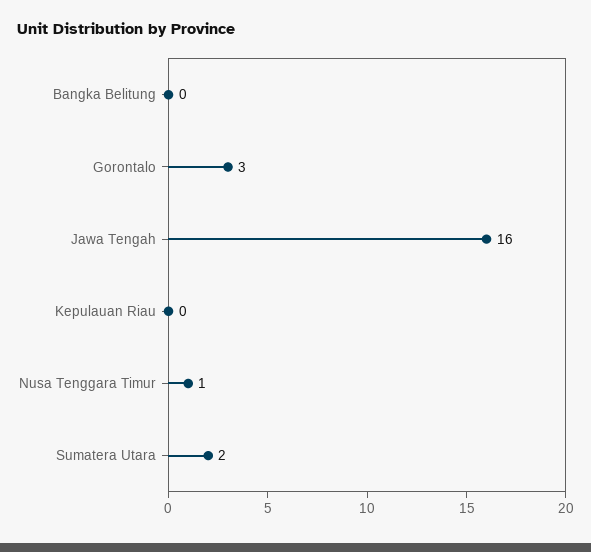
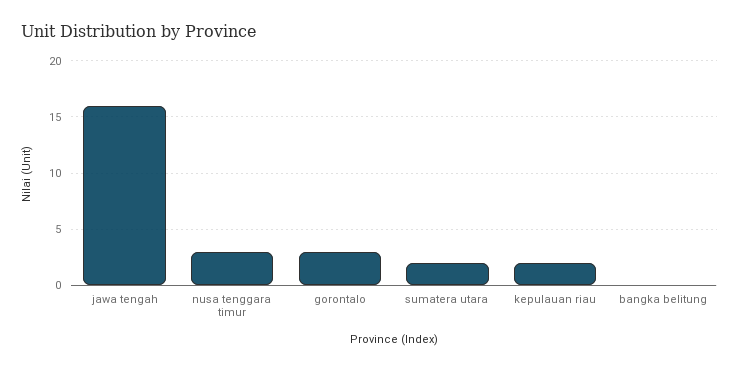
  {
    "Bangka Belitung": 0,
    "Gorontalo": 3,
    "Jawa Tengah": 16,
-   "Kepulauan Riau": 0,
+   "Kepulauan Riau": 2,
-   "Nusa Tenggara Timur": 1,
+   "Nusa Tenggara Timur": 3,
    "Sumatera Utara": 2
  }

